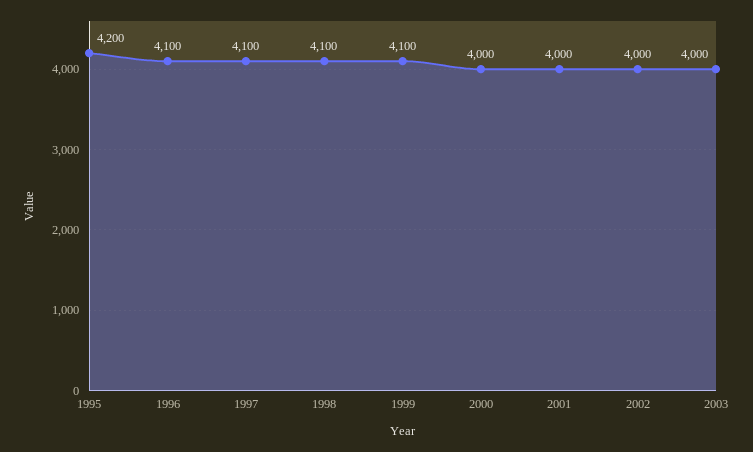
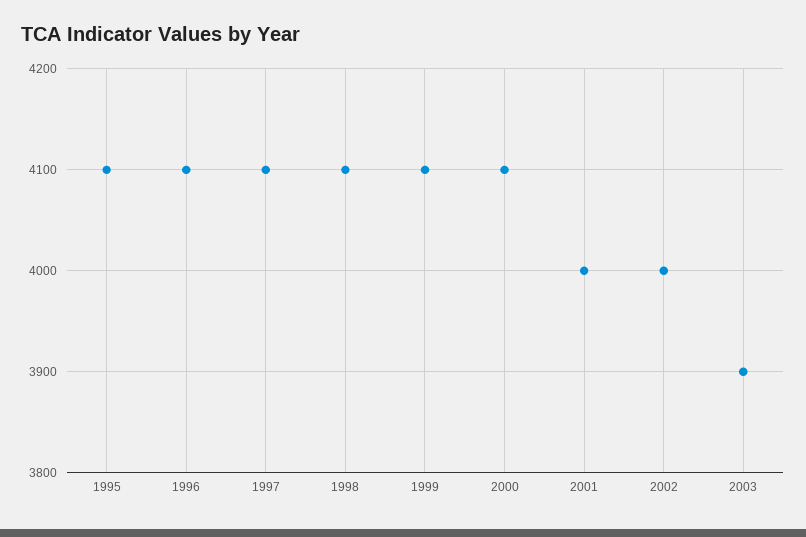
  {
-   "1995": 4200,
+   "1995": 4100,
    "1996": 4100,
    "1997": 4100,
    "1998": 4100,
    "1999": 4100,
-   "2000": 4000,
+   "2000": 4100,
    "2001": 4000,
    "2002": 4000,
-   "2003": 4000
+   "2003": 3900
  }

